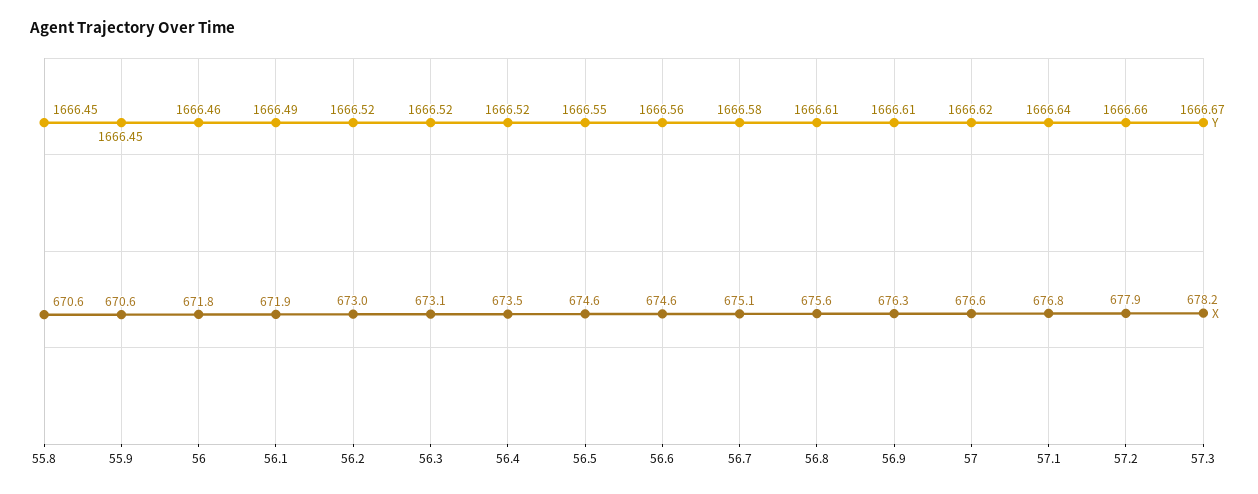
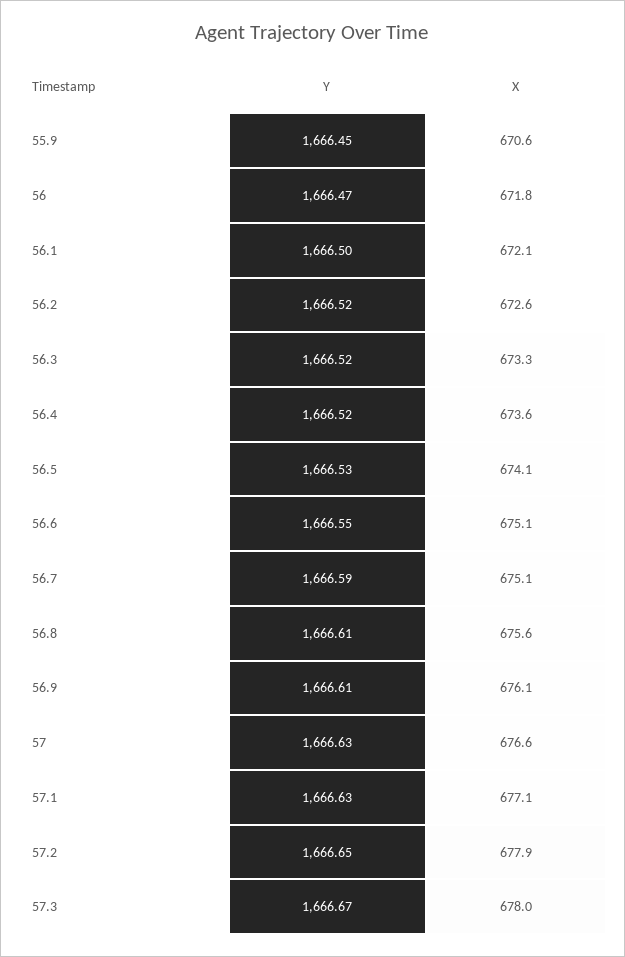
  {
    "Y": {
-     "55.8": 1666.45,
      "55.9": 1666.45,
-     "56": 1666.46,
+     "56": 1666.47,
-     "56.1": 1666.49,
+     "56.1": 1666.5,
      "56.2": 1666.52,
      "56.3": 1666.52,
      "56.4": 1666.52,
-     "56.5": 1666.55,
+     "56.5": 1666.53,
-     "56.6": 1666.56,
+     "56.6": 1666.55,
-     "56.7": 1666.58,
+     "56.7": 1666.59,
      "56.8": 1666.61,
      "56.9": 1666.61,
-     "57": 1666.62,
+     "57": 1666.63,
-     "57.1": 1666.64,
+     "57.1": 1666.63,
-     "57.2": 1666.66,
+     "57.2": 1666.65,
      "57.3": 1666.67
    },
    "X": {
-     "55.8": 670.6,
      "55.9": 670.6,
      "56": 671.8,
-     "56.1": 671.9,
+     "56.1": 672.1,
-     "56.2": 673,
+     "56.2": 672.6,
-     "56.3": 673.1,
+     "56.3": 673.3,
-     "56.4": 673.5,
+     "56.4": 673.6,
-     "56.5": 674.6,
+     "56.5": 674.1,
-     "56.6": 674.6,
+     "56.6": 675.1,
      "56.7": 675.1,
      "56.8": 675.6,
-     "56.9": 676.3,
+     "56.9": 676.1,
      "57": 676.6,
-     "57.1": 676.8,
+     "57.1": 677.1,
      "57.2": 677.9,
-     "57.3": 678.2
+     "57.3": 678
    }
  }

